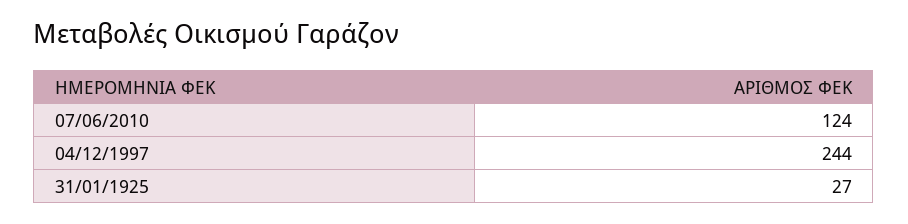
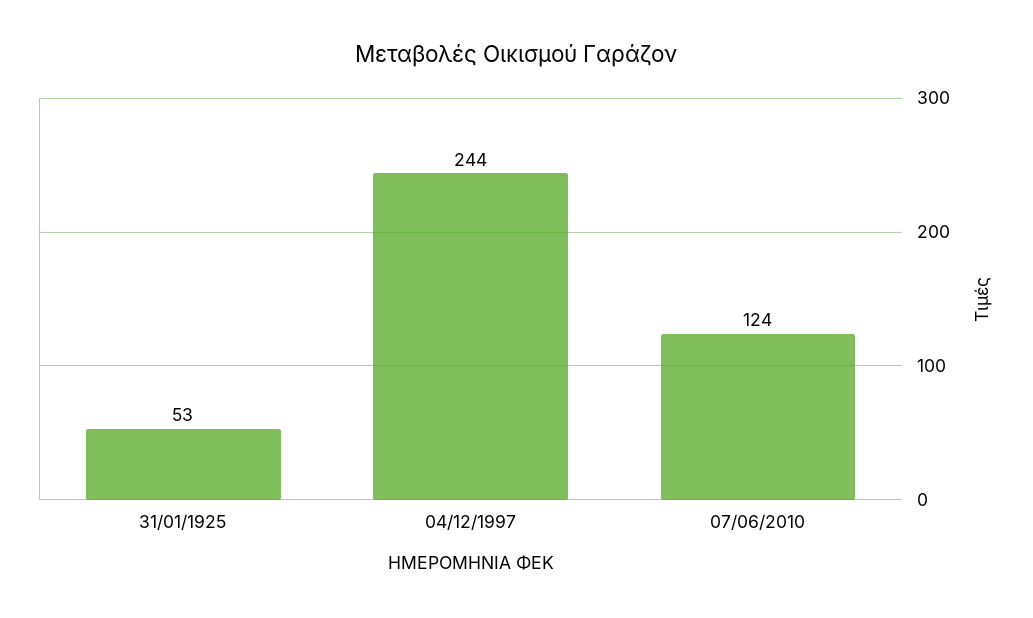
  {
    "07/06/2010": 124,
    "04/12/1997": 244,
-   "31/01/1925": 27
+   "31/01/1925": 53
  }

